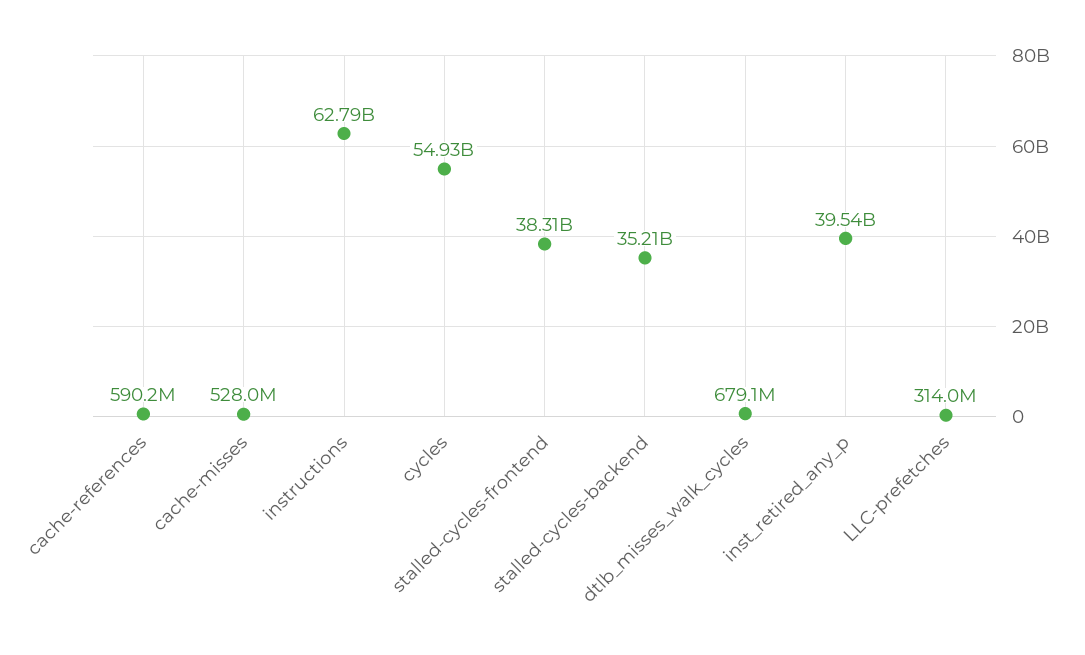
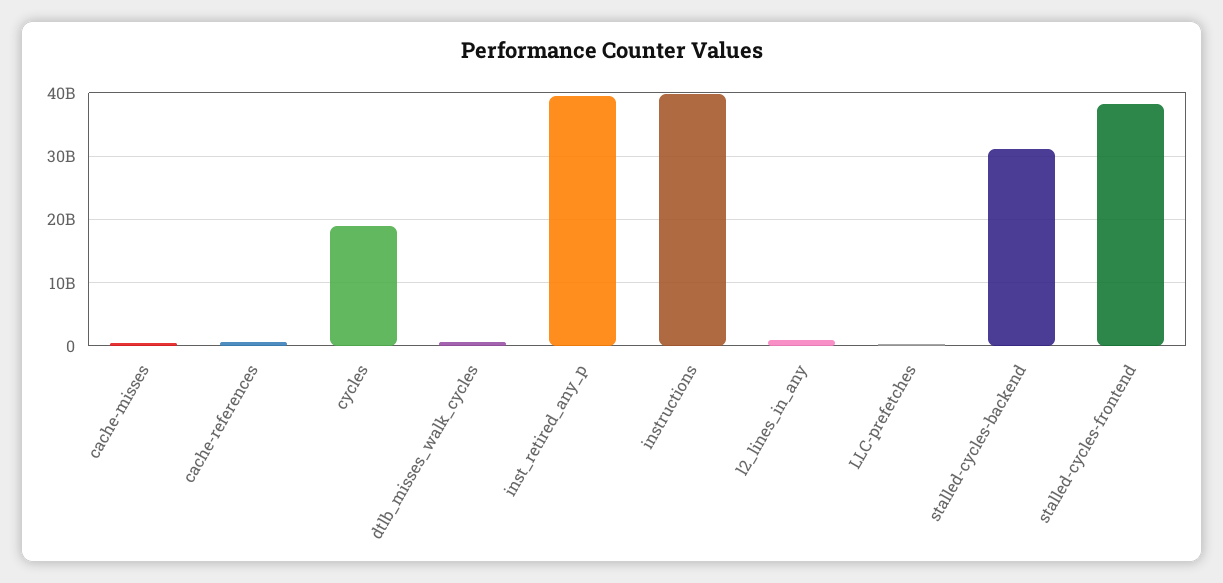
  {
    "cache-references": 590200000,
    "cache-misses": 528000000,
-   "instructions": 62790000000,
+   "instructions": 40000000000,
-   "cycles": 54930000000,
+   "cycles": 19000000000,
    "stalled-cycles-frontend": 38310000000,
-   "stalled-cycles-backend": 35210000000,
+   "stalled-cycles-backend": 31000000000,
    "dtlb_misses_walk_cycles": 679100000,
    "inst_retired_any_p": 39540000000,
-   "LLC-prefetches": 314000000
+   "LLC-prefetches": 314000000,
+   "l2_lines_in_any": 1000000000
  }

